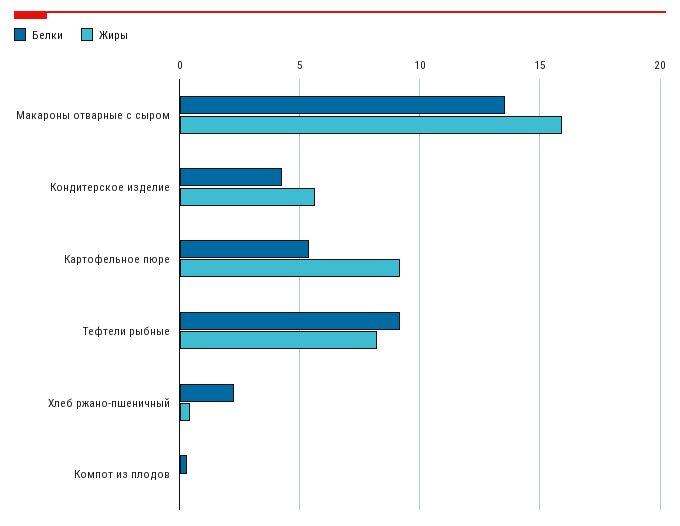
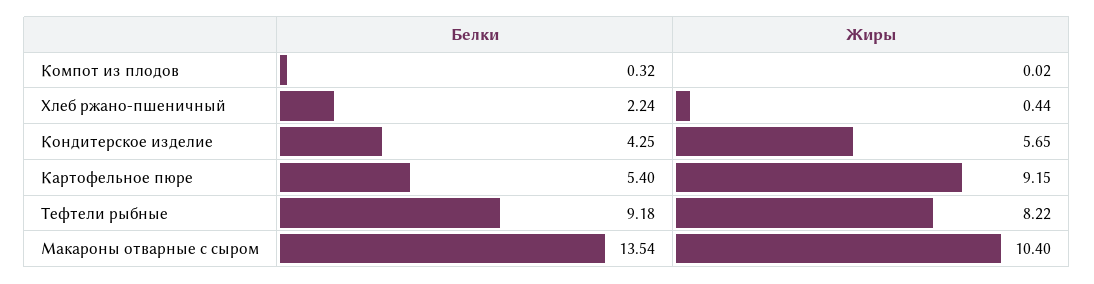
  {
    "Белки": {
      "Макароны отварные с сыром": 13.54,
      "Кондитерское изделие": 4.25,
      "Картофельное пюре": 5.4,
      "Тефтели рыбные": 9.18,
      "Хлеб ржано-пшеничный": 2.24,
      "Компот из плодов": 0.32
    },
    "Жиры": {
-     "Макароны отварные с сыром": 16,
+     "Макароны отварные с сыром": 10.4,
      "Кондитерское изделие": 5.65,
      "Картофельное пюре": 9.15,
      "Тефтели рыбные": 8.22,
      "Хлеб ржано-пшеничный": 0.44,
      "Компот из плодов": 0.02
    }
  }

